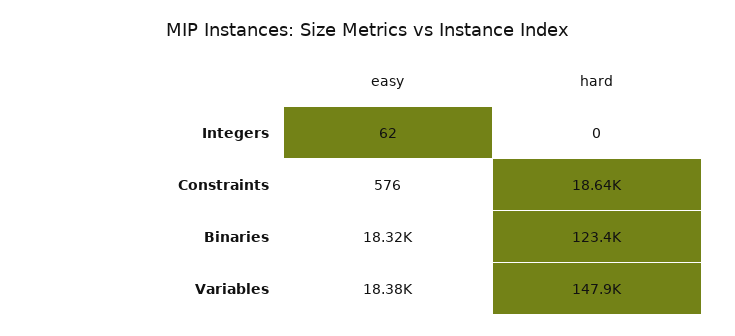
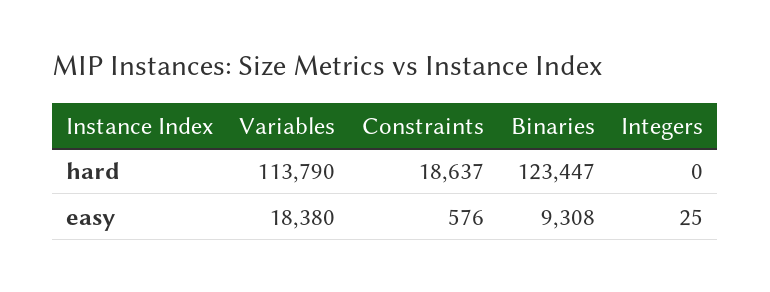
  {
    "easy": {
-     "Integers": 62,
+     "Integers": 25,
      "Constraints": 576,
-     "Binaries": 18320,
+     "Binaries": 9308,
      "Variables": 18380
    },
    "hard": {
      "Integers": 0,
      "Constraints": 18637,
      "Binaries": 123447,
-     "Variables": 147900
+     "Variables": 113790
    }
  }

